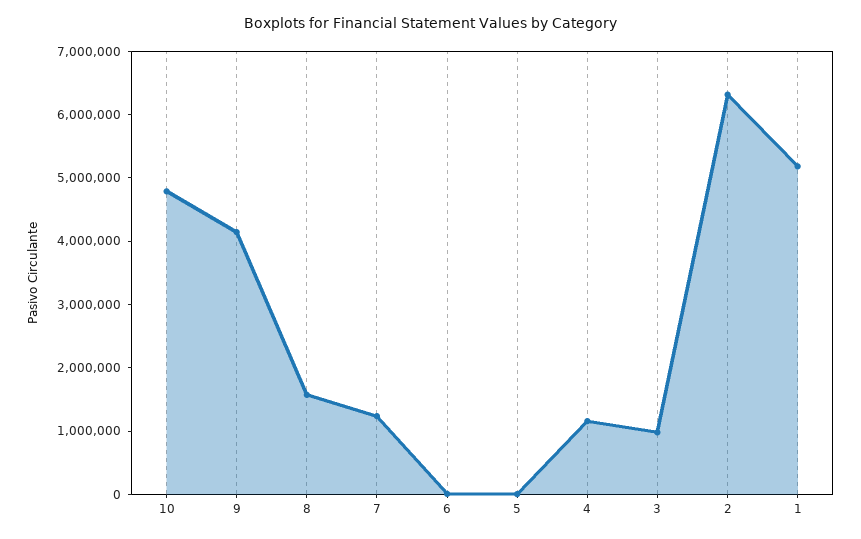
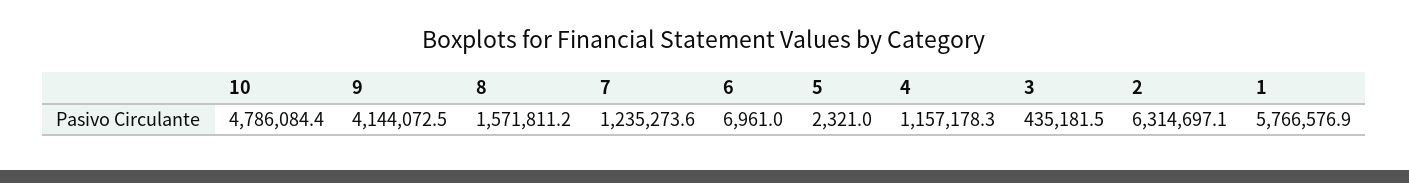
  {
    "10": 4786084.4,
    "9": 4144072.5,
    "8": 1571811.2,
    "7": 1235273.6,
    "6": 6961,
    "5": 2321,
    "4": 1157178.3,
-   "3": 1000000,
+   "3": 435181.5,
    "2": 6314697.1,
-   "1": 5200000
+   "1": 5766576.9
  }

